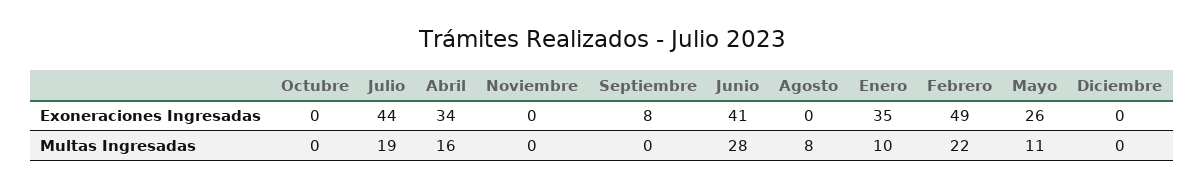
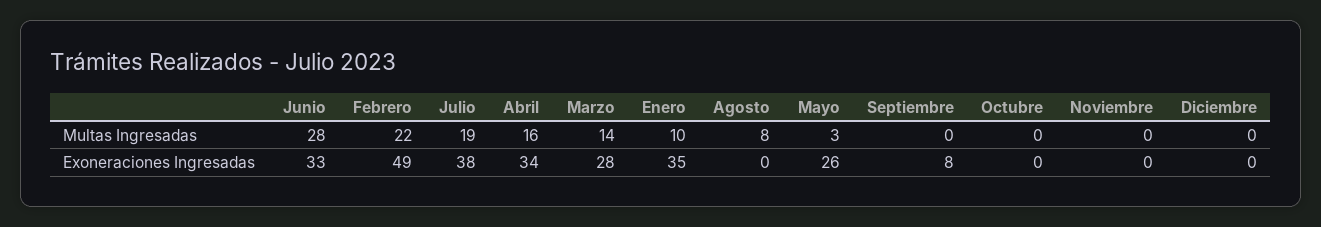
  {
    "Octubre": {
      "Exoneraciones Ingresadas": 0,
      "Multas Ingresadas": 0
    },
    "Julio": {
-     "Exoneraciones Ingresadas": 44,
+     "Exoneraciones Ingresadas": 38,
      "Multas Ingresadas": 19
    },
    "Abril": {
      "Exoneraciones Ingresadas": 34,
      "Multas Ingresadas": 16
    },
    "Noviembre": {
      "Exoneraciones Ingresadas": 0,
      "Multas Ingresadas": 0
    },
    "Septiembre": {
      "Exoneraciones Ingresadas": 8,
      "Multas Ingresadas": 0
    },
    "Junio": {
-     "Exoneraciones Ingresadas": 41,
+     "Exoneraciones Ingresadas": 33,
      "Multas Ingresadas": 28
    },
    "Agosto": {
      "Exoneraciones Ingresadas": 0,
      "Multas Ingresadas": 8
    },
    "Enero": {
      "Exoneraciones Ingresadas": 35,
      "Multas Ingresadas": 10
    },
    "Febrero": {
      "Exoneraciones Ingresadas": 49,
      "Multas Ingresadas": 22
    },
    "Mayo": {
      "Exoneraciones Ingresadas": 26,
-     "Multas Ingresadas": 11
+     "Multas Ingresadas": 3
    },
    "Diciembre": {
      "Exoneraciones Ingresadas": 0,
      "Multas Ingresadas": 0
-   }
+   },
+   "Marzo": {
+     "Multas Ingresadas": 14,
+     "Exoneraciones Ingresadas": 28
+   }
  }

